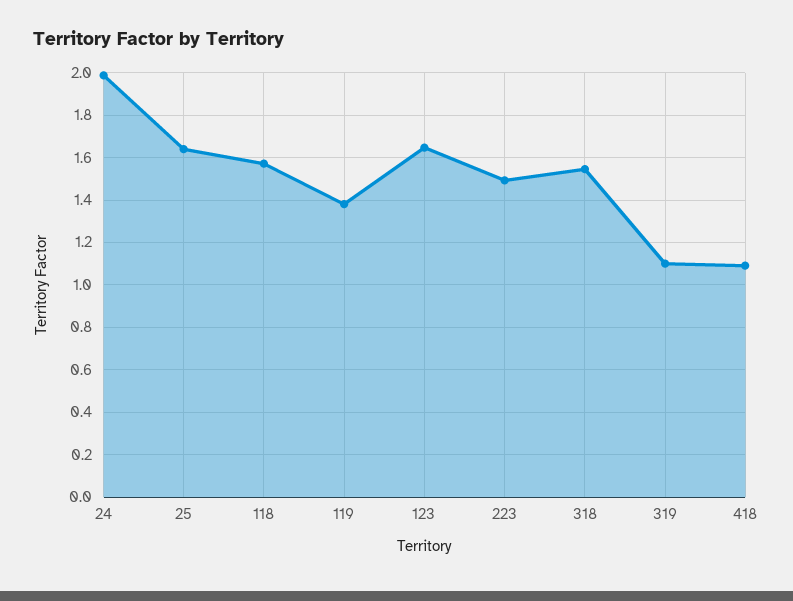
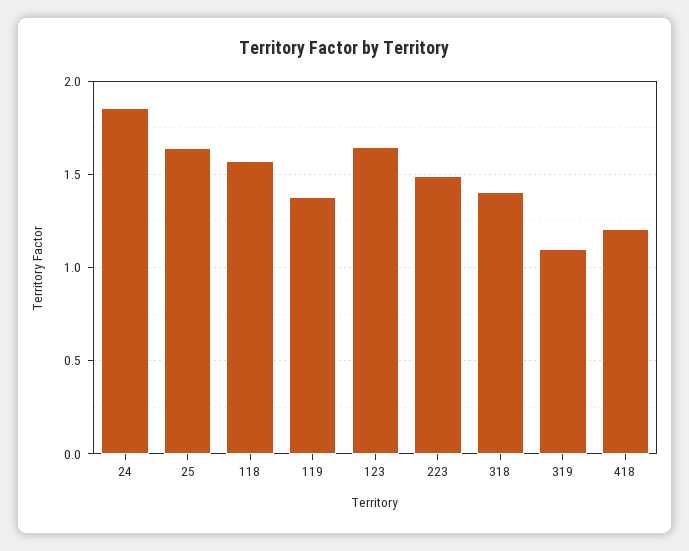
  {
-   "24": 2,
+   "24": 1.85,
    "25": 1.65,
    "118": 1.55,
    "119": 1.4,
    "123": 1.65,
    "223": 1.5,
-   "318": 1.55,
+   "318": 1.4,
    "319": 1.1,
-   "418": 1.1
+   "418": 1.2
  }

